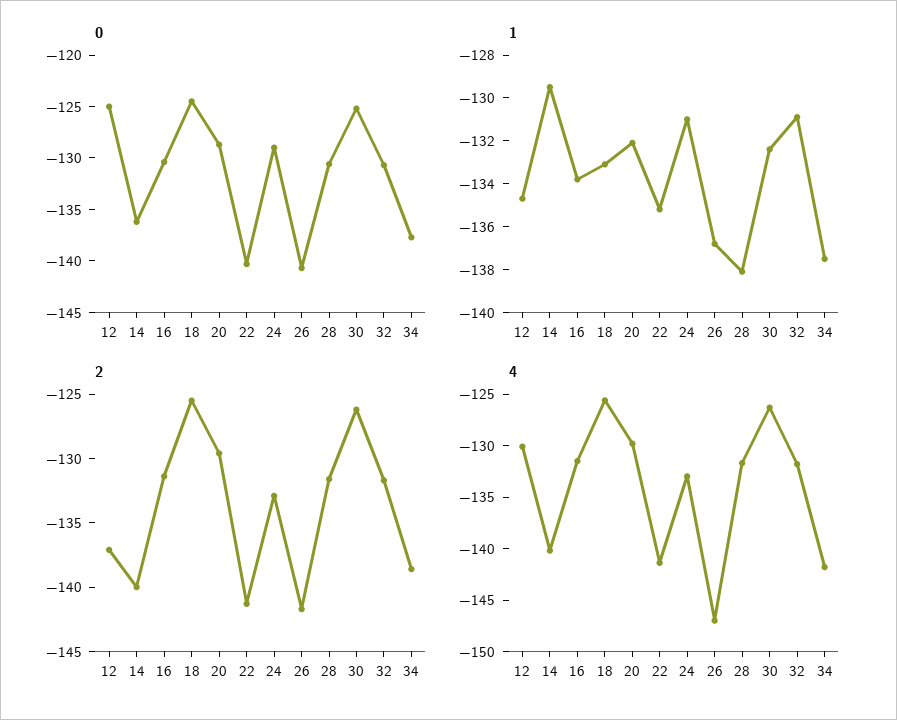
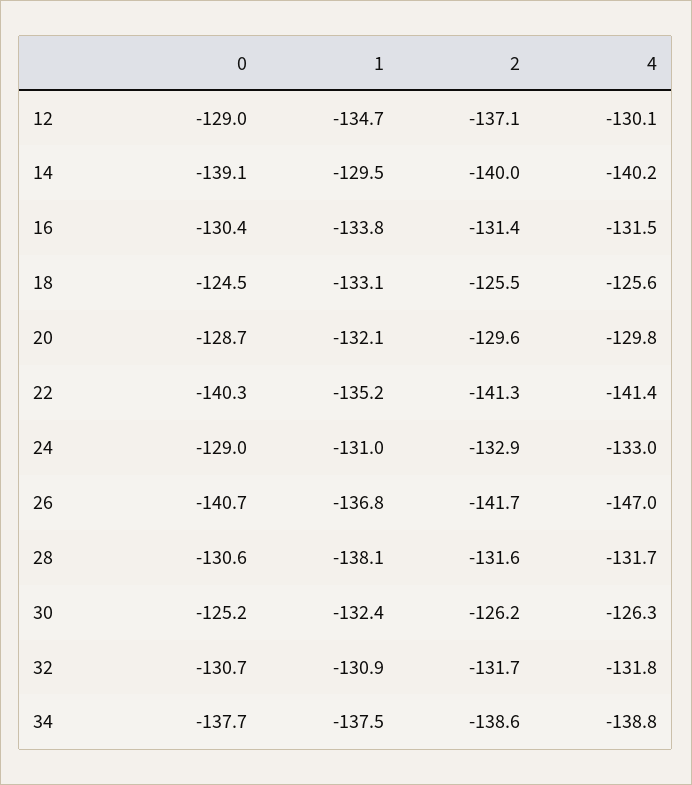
  {
    "0": {
-     "12": -125,
+     "12": -129,
-     "14": -136,
+     "14": -139.1,
      "16": -130.4,
      "18": -124.5,
      "20": -128.7,
      "22": -140.3,
      "24": -129,
      "26": -140.7,
      "28": -130.6,
      "30": -125.2,
      "32": -130.7,
      "34": -137.7
    },
    "1": {
      "12": -134.7,
      "14": -129.5,
      "16": -133.8,
      "18": -133.1,
      "20": -132.1,
      "22": -135.2,
      "24": -131,
      "26": -136.8,
      "28": -138.1,
      "30": -132.4,
      "32": -130.9,
      "34": -137.5
    },
    "2": {
      "12": -137.1,
      "14": -140,
      "16": -131.4,
      "18": -125.5,
      "20": -129.6,
      "22": -141.3,
      "24": -132.9,
      "26": -141.7,
      "28": -131.6,
      "30": -126.2,
      "32": -131.7,
      "34": -138.6
    },
    "4": {
      "12": -130.1,
      "14": -140.2,
      "16": -131.5,
      "18": -125.6,
      "20": -129.8,
      "22": -141.4,
      "24": -133,
      "26": -147,
      "28": -131.7,
      "30": -126.3,
      "32": -131.8,
-     "34": -142
+     "34": -138.8
    }
  }

